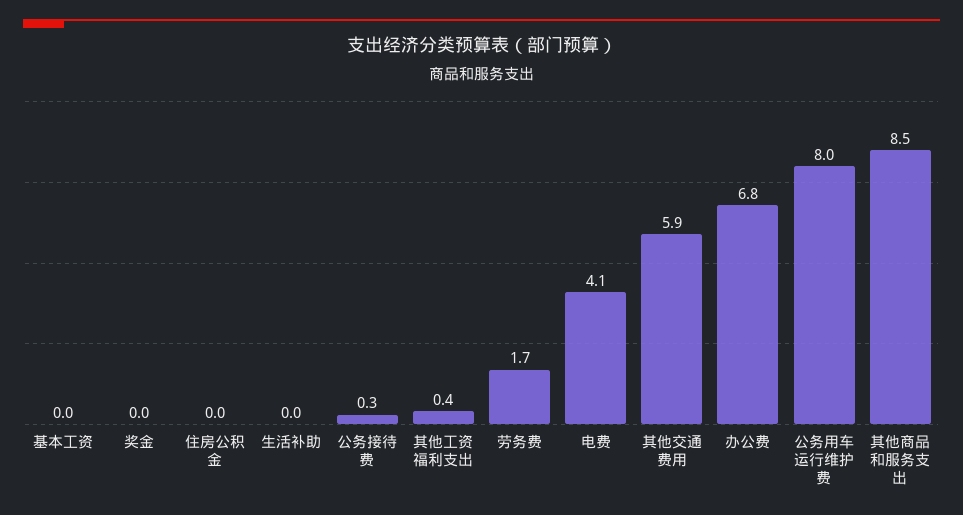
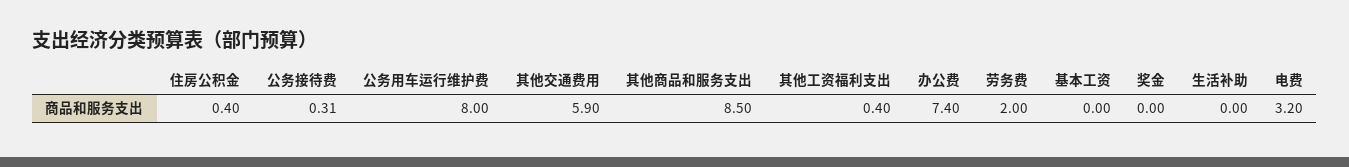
  {
    "基本工资": 0,
    "奖金": 0,
-   "住房公积金": 0,
+   "住房公积金": 0.4,
    "生活补助": 0,
    "公务接待费": 0.31,
    "其他工资福利支出": 0.4,
-   "劳务费": 1.7,
+   "劳务费": 2,
-   "电费": 4.1,
+   "电费": 3.2,
    "其他交通费用": 5.9,
-   "办公费": 6.8,
+   "办公费": 7.4,
    "公务用车运行维护费": 8,
    "其他商品和服务支出": 8.5
  }

